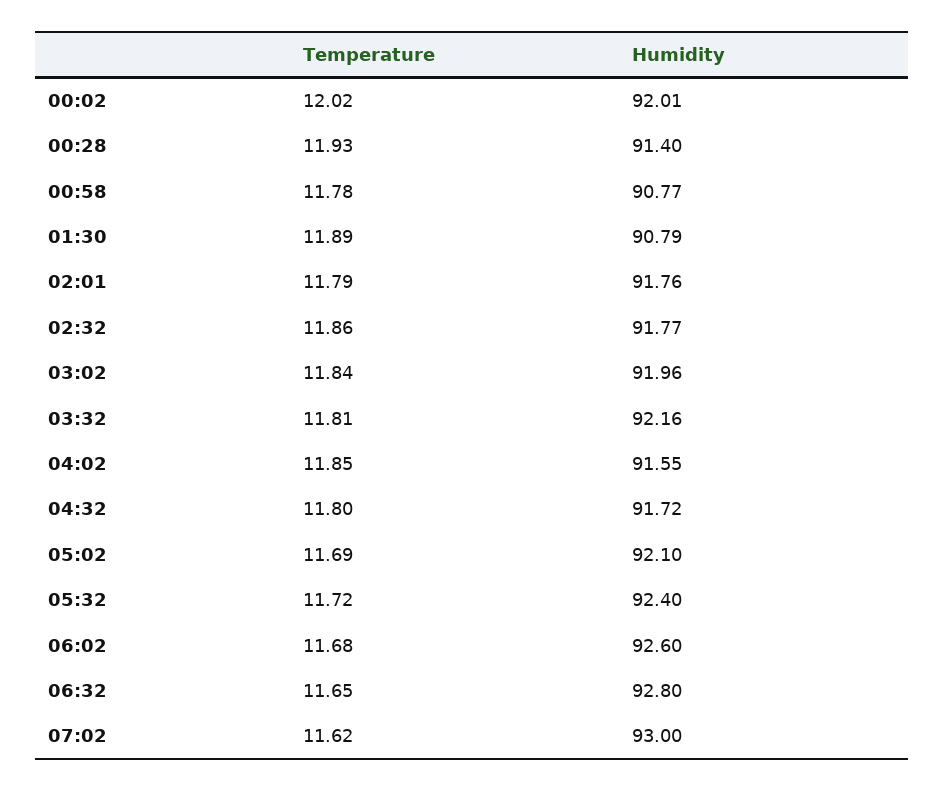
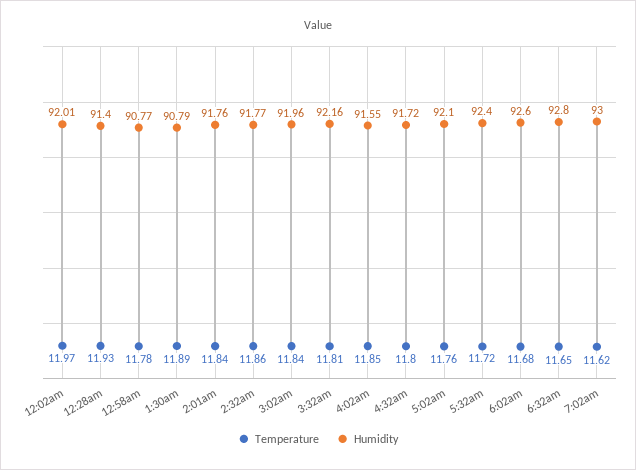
  {
    "Temperature": {
-     "00:02": 12.02,
+     "00:02": 11.97,
      "00:28": 11.93,
      "00:58": 11.78,
      "01:30": 11.89,
-     "02:01": 11.79,
+     "02:01": 11.84,
      "02:32": 11.86,
      "03:02": 11.84,
      "03:32": 11.81,
      "04:02": 11.85,
      "04:32": 11.8,
-     "05:02": 11.69,
+     "05:02": 11.76,
      "05:32": 11.72,
      "06:02": 11.68,
      "06:32": 11.65,
      "07:02": 11.62
    },
    "Humidity": {
      "00:02": 92.01,
      "00:28": 91.4,
      "00:58": 90.77,
      "01:30": 90.79,
      "02:01": 91.76,
      "02:32": 91.77,
      "03:02": 91.96,
      "03:32": 92.16,
      "04:02": 91.55,
      "04:32": 91.72,
      "05:02": 92.1,
      "05:32": 92.4,
      "06:02": 92.6,
      "06:32": 92.8,
      "07:02": 93
    }
  }

